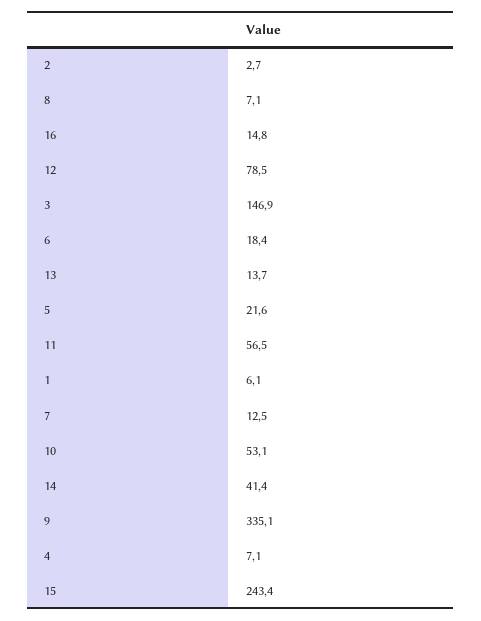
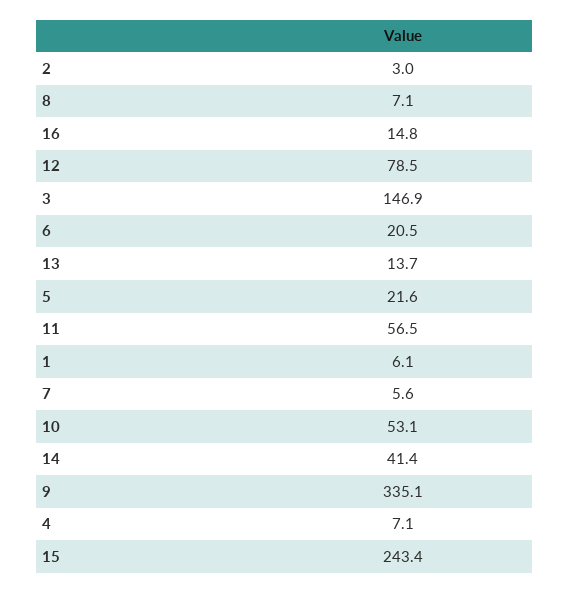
  {
-   "2": 2.7,
+   "2": 3,
    "8": 7.1,
    "16": 14.8,
    "12": 78.5,
    "3": 146.9,
-   "6": 18.4,
+   "6": 20.5,
    "13": 13.7,
    "5": 21.6,
    "11": 56.5,
    "1": 6.1,
-   "7": 12.5,
+   "7": 5.6,
    "10": 53.1,
    "14": 41.4,
    "9": 335.1,
    "4": 7.1,
    "15": 243.4
  }

